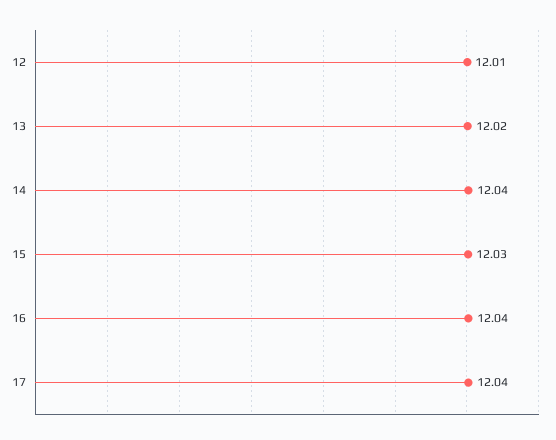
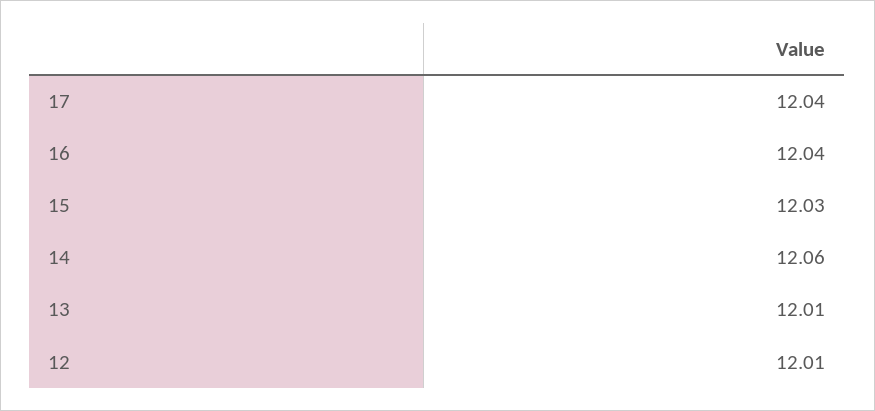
  {
    "12": 12.01,
-   "13": 12.02,
+   "13": 12.01,
-   "14": 12.04,
+   "14": 12.06,
    "15": 12.03,
    "16": 12.04,
    "17": 12.04
  }

